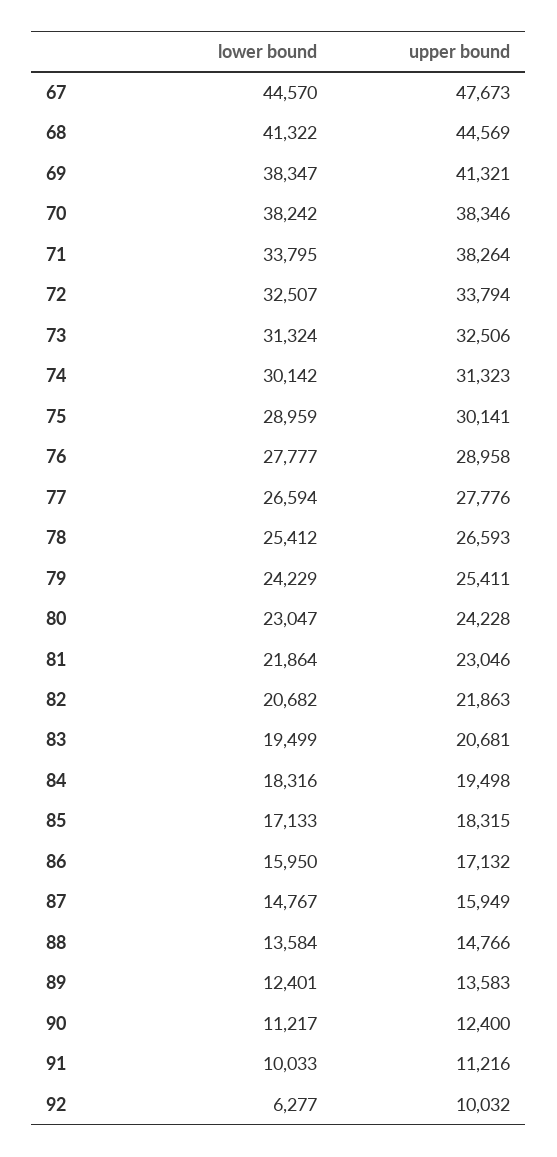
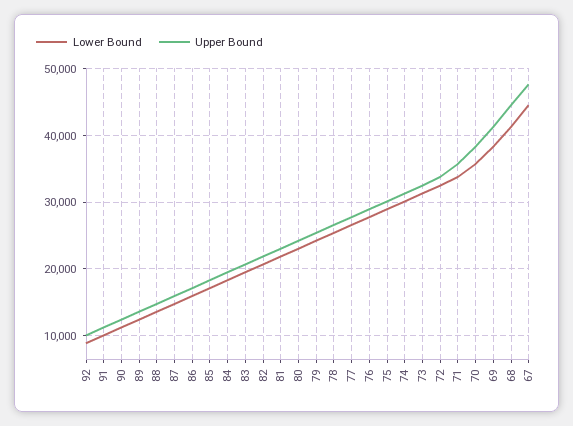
  {
    "lower bound": {
      "67": 44570,
      "68": 41322,
      "69": 38347,
-     "70": 38242,
+     "70": 36000,
      "71": 33795,
      "72": 32507,
      "73": 31324,
      "74": 30142,
      "75": 28959,
      "76": 27777,
      "77": 26594,
      "78": 25412,
      "79": 24229,
      "80": 23047,
      "81": 21864,
      "82": 20682,
      "83": 19499,
      "84": 18316,
      "85": 17133,
      "86": 15950,
      "87": 14767,
      "88": 13584,
      "89": 12401,
      "90": 11217,
      "91": 10033,
-     "92": 6277
+     "92": 9000
    },
    "upper bound": {
      "67": 47673,
      "68": 44569,
      "69": 41321,
      "70": 38346,
-     "71": 38264,
+     "71": 36000,
      "72": 33794,
      "73": 32506,
      "74": 31323,
      "75": 30141,
      "76": 28958,
      "77": 27776,
      "78": 26593,
      "79": 25411,
      "80": 24228,
      "81": 23046,
      "82": 21863,
      "83": 20681,
      "84": 19498,
      "85": 18315,
      "86": 17132,
      "87": 15949,
      "88": 14766,
      "89": 13583,
      "90": 12400,
      "91": 11216,
      "92": 10032
    }
  }

